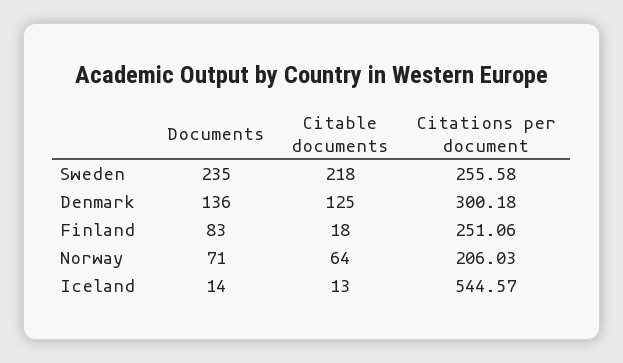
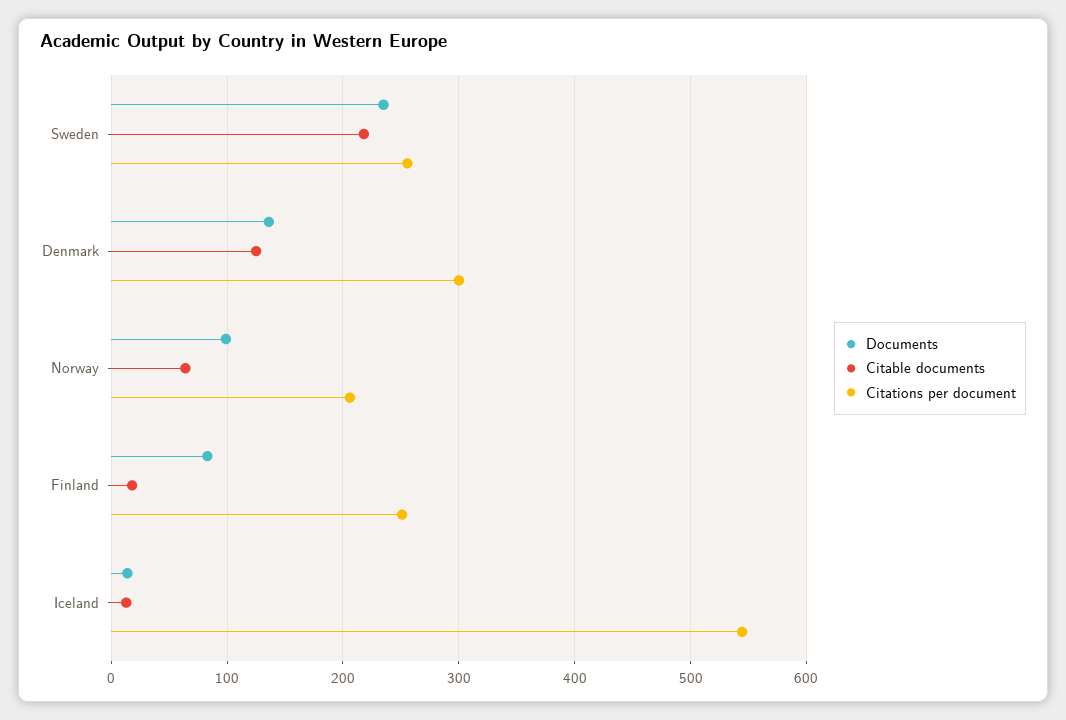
  {
    "Documents": {
      "Sweden": 235,
      "Denmark": 136,
      "Finland": 83,
-     "Norway": 71,
+     "Norway": 100,
      "Iceland": 14
    },
    "Citable documents": {
      "Sweden": 218,
      "Denmark": 125,
      "Finland": 18,
      "Norway": 64,
      "Iceland": 13
    },
    "Citations per document": {
      "Sweden": 255.58,
      "Denmark": 300.18,
      "Finland": 251.06,
      "Norway": 206.03,
      "Iceland": 544.57
    }
  }

